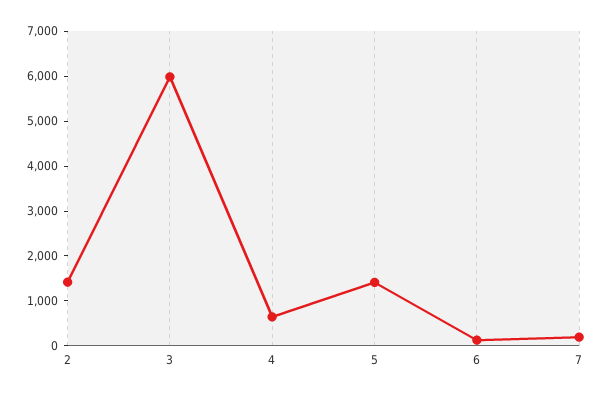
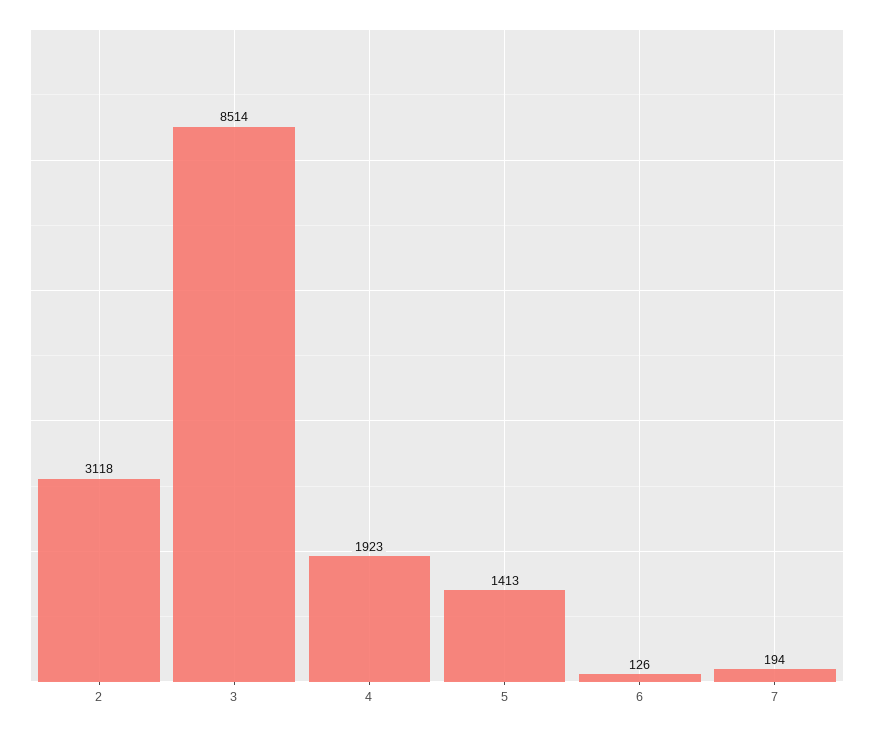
  {
-   "2": 1400,
+   "2": 3118,
-   "3": 6000,
+   "3": 8514,
-   "4": 600,
+   "4": 1923,
    "5": 1413,
    "6": 126,
    "7": 194
  }

